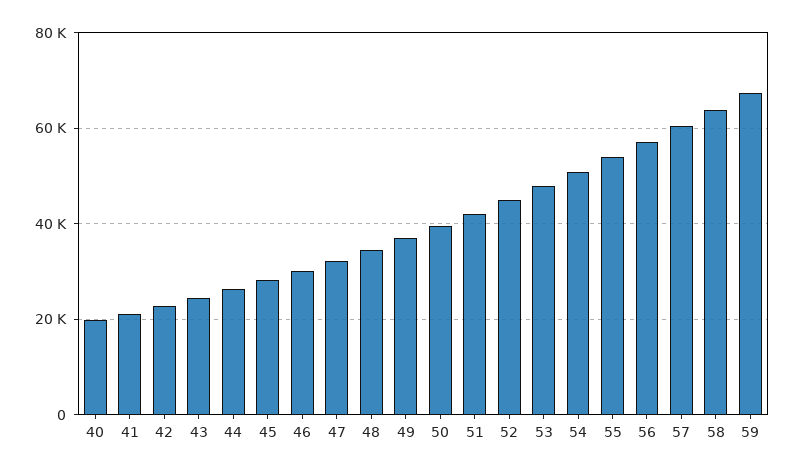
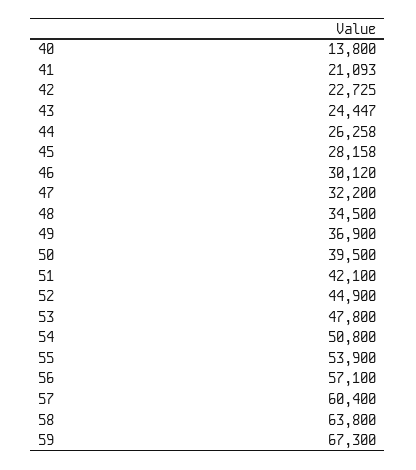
  {
-   "40": 20000,
+   "40": 13800,
    "41": 21093,
    "42": 22725,
    "43": 24447,
    "44": 26258,
    "45": 28158,
    "46": 30120,
    "47": 32200,
    "48": 34500,
    "49": 36900,
    "50": 39500,
    "51": 42100,
    "52": 44900,
    "53": 47800,
    "54": 50800,
    "55": 53900,
    "56": 57100,
    "57": 60400,
    "58": 63800,
    "59": 67300
  }

